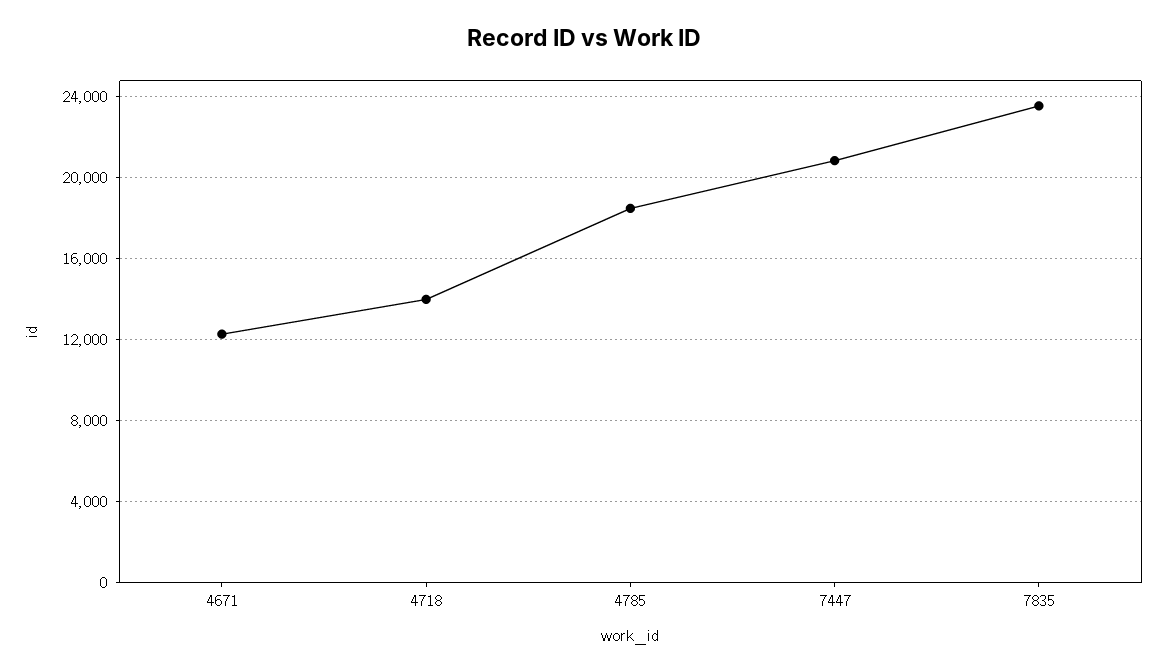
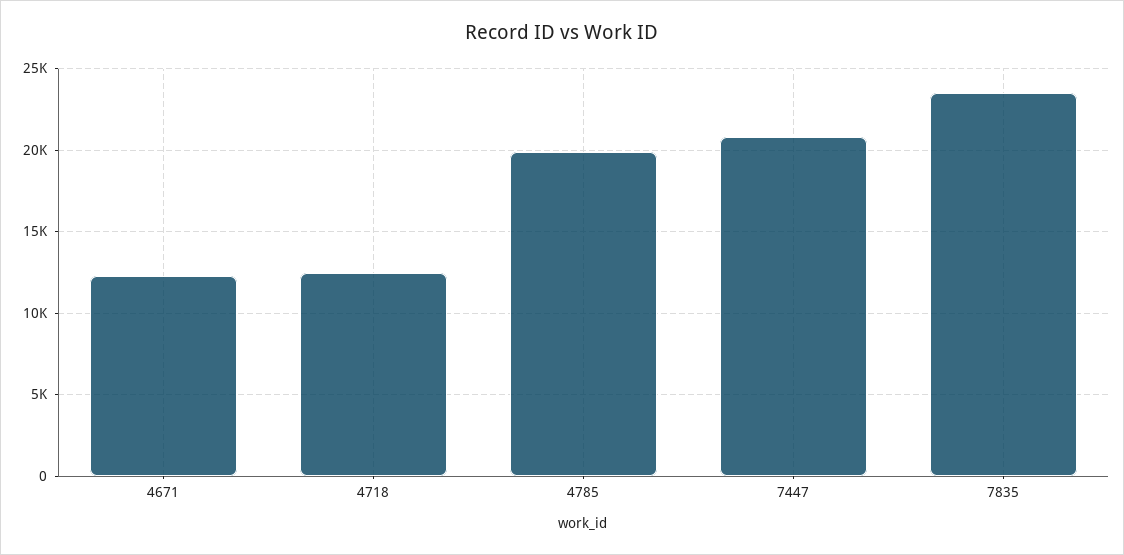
  {
    "4671": 12500,
-   "4718": 14000,
+   "4718": 12500,
-   "4785": 18500,
+   "4785": 20000,
    "7447": 21000,
    "7835": 23500
  }

